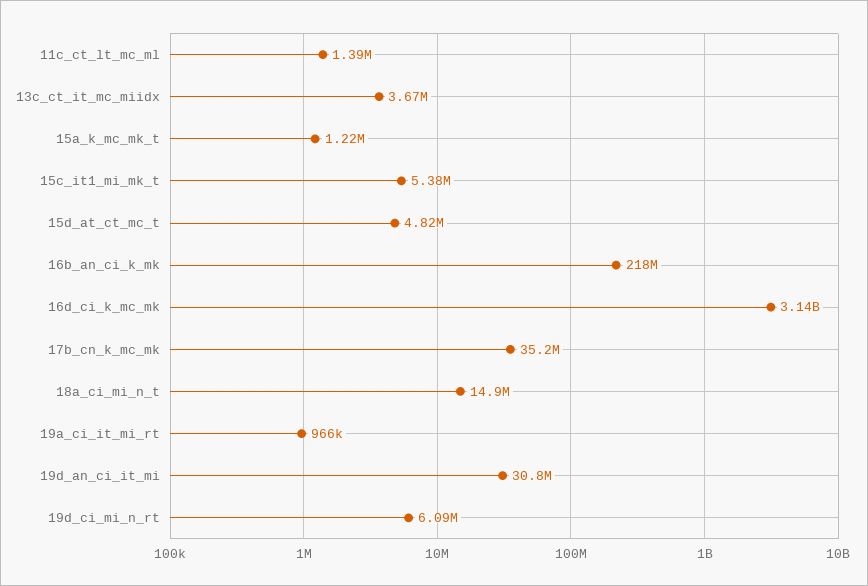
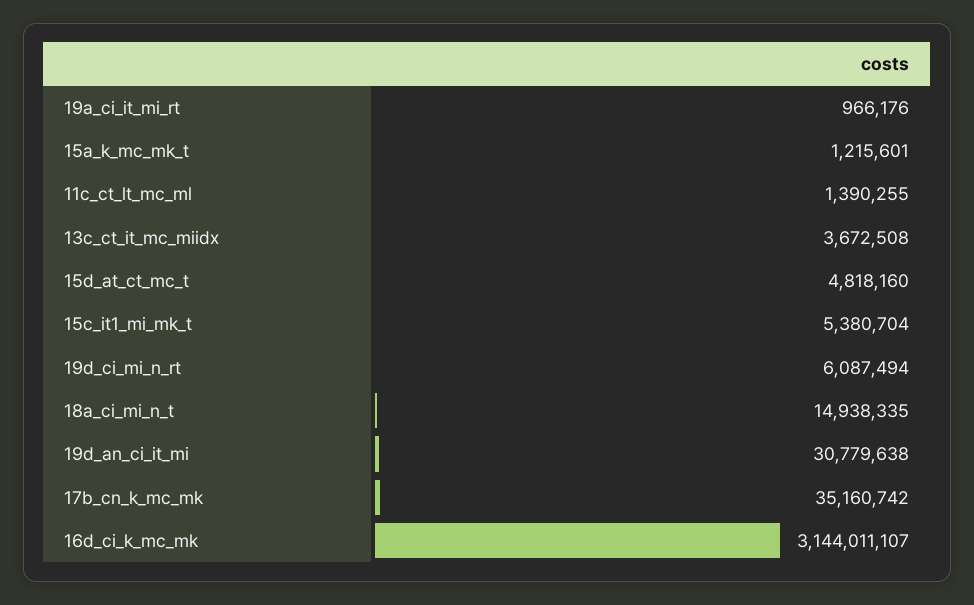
  {
    "11c_ct_lt_mc_ml": 1390255,
    "13c_ct_it_mc_miidx": 3672508,
    "15a_k_mc_mk_t": 1215601,
    "15c_it1_mi_mk_t": 5380704,
    "15d_at_ct_mc_t": 4818160,
-   "16b_an_ci_k_mk": 218000000,
    "16d_ci_k_mc_mk": 3144011107,
    "17b_cn_k_mc_mk": 35160742,
    "18a_ci_mi_n_t": 14938335,
    "19a_ci_it_mi_rt": 966176,
    "19d_an_ci_it_mi": 30779638,
    "19d_ci_mi_n_rt": 6087494
  }

